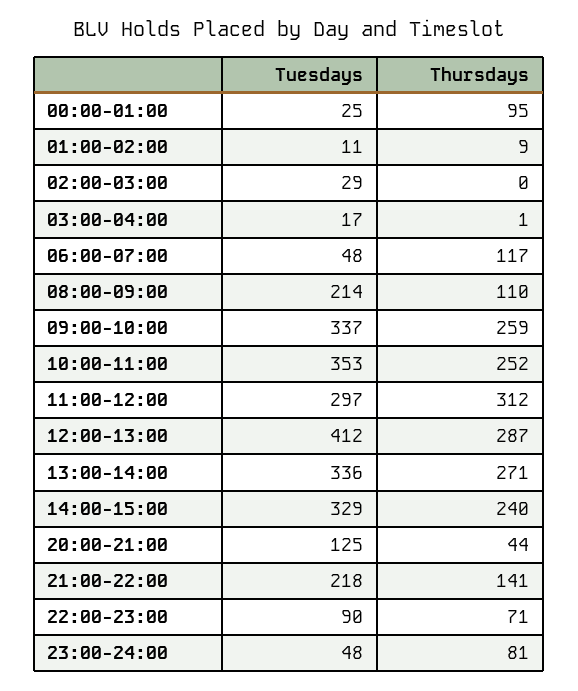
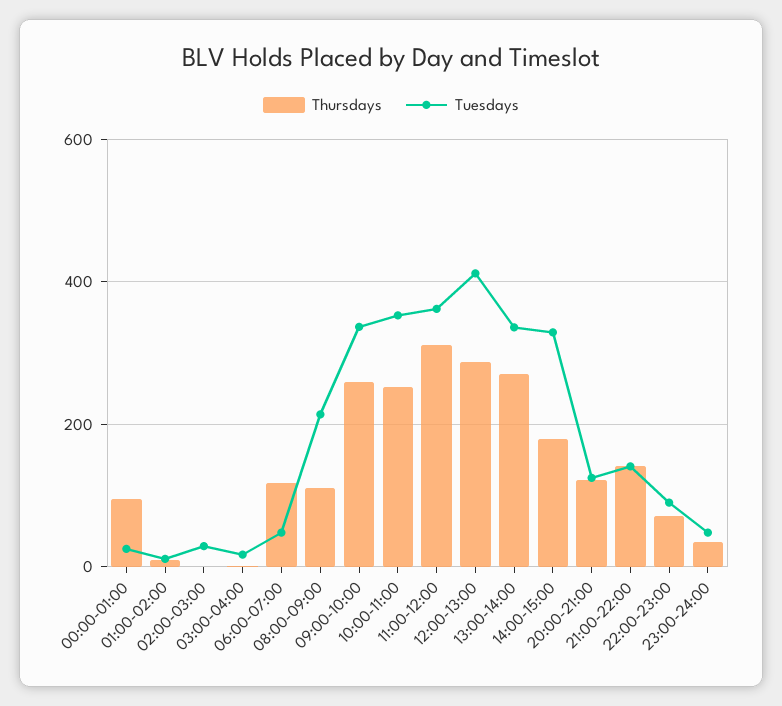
  {
    "Tuesdays": {
      "00:00-01:00": 25,
      "01:00-02:00": 11,
      "02:00-03:00": 29,
      "03:00-04:00": 17,
      "06:00-07:00": 48,
      "08:00-09:00": 214,
      "09:00-10:00": 337,
      "10:00-11:00": 353,
-     "11:00-12:00": 297,
+     "11:00-12:00": 360,
      "12:00-13:00": 412,
      "13:00-14:00": 336,
      "14:00-15:00": 329,
      "20:00-21:00": 125,
-     "21:00-22:00": 218,
+     "21:00-22:00": 140,
      "22:00-23:00": 90,
      "23:00-24:00": 48
    },
    "Thursdays": {
      "00:00-01:00": 95,
      "01:00-02:00": 9,
      "02:00-03:00": 0,
      "03:00-04:00": 1,
      "06:00-07:00": 117,
      "08:00-09:00": 110,
      "09:00-10:00": 259,
      "10:00-11:00": 252,
      "11:00-12:00": 312,
      "12:00-13:00": 287,
      "13:00-14:00": 271,
-     "14:00-15:00": 240,
+     "14:00-15:00": 180,
-     "20:00-21:00": 44,
+     "20:00-21:00": 120,
      "21:00-22:00": 141,
      "22:00-23:00": 71,
-     "23:00-24:00": 81
+     "23:00-24:00": 40
    }
  }

